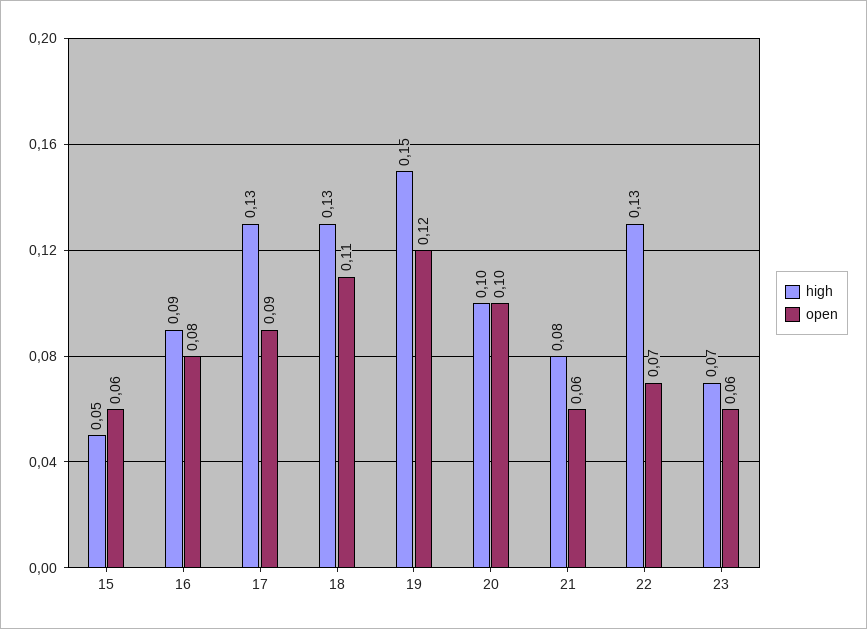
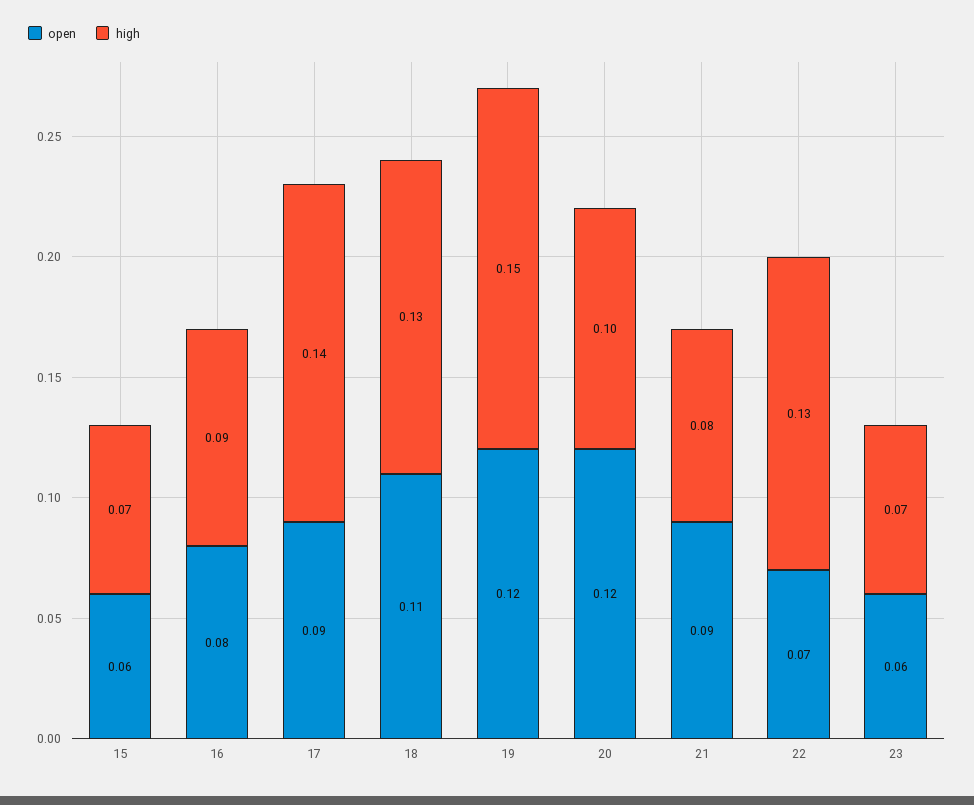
  {
    "high": {
-     "15": 0.05,
+     "15": 0.07,
      "16": 0.09,
-     "17": 0.13,
+     "17": 0.14,
      "18": 0.13,
      "19": 0.15,
      "20": 0.1,
      "21": 0.08,
      "22": 0.13,
      "23": 0.07
    },
    "open": {
      "15": 0.06,
      "16": 0.08,
      "17": 0.09,
      "18": 0.11,
      "19": 0.12,
-     "20": 0.1,
+     "20": 0.12,
-     "21": 0.06,
+     "21": 0.09,
      "22": 0.07,
      "23": 0.06
    }
  }

